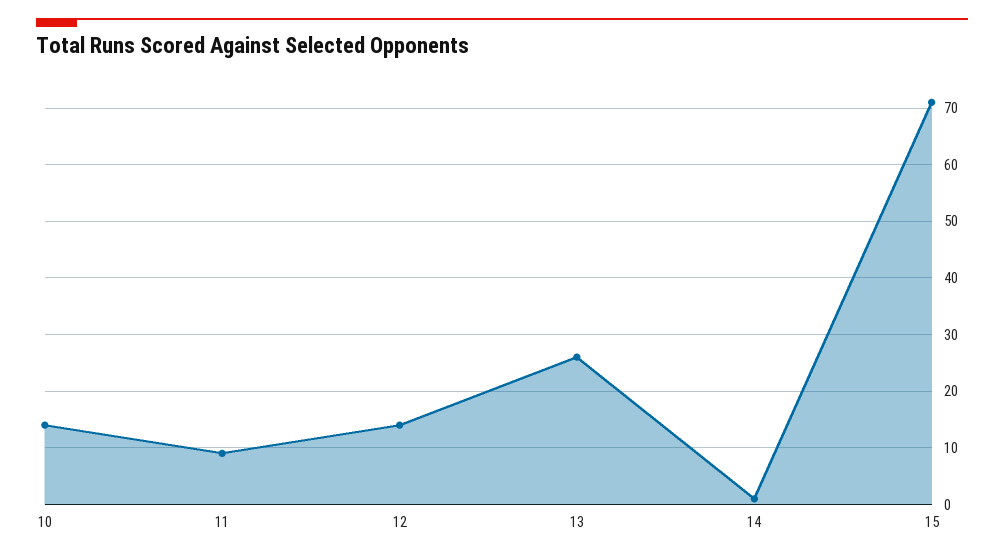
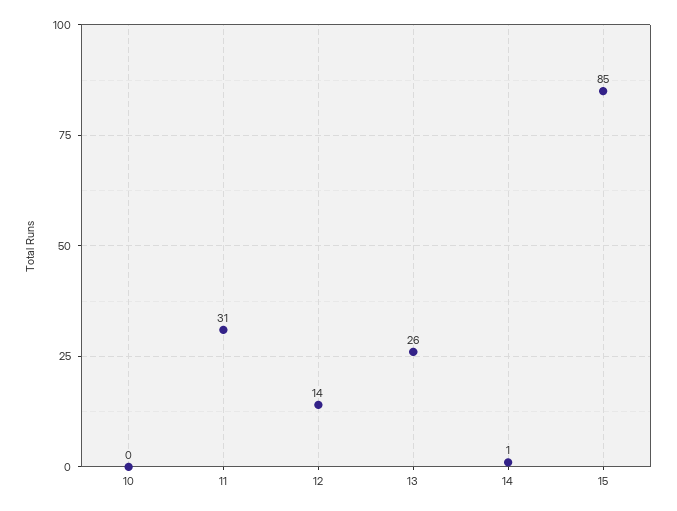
  {
-   "10": 15,
+   "10": 0,
-   "11": 10,
+   "11": 31,
    "12": 14,
    "13": 26,
    "14": 1,
-   "15": 70
+   "15": 85
  }

